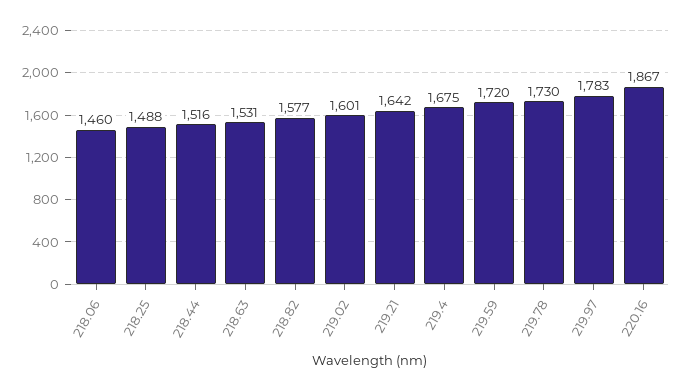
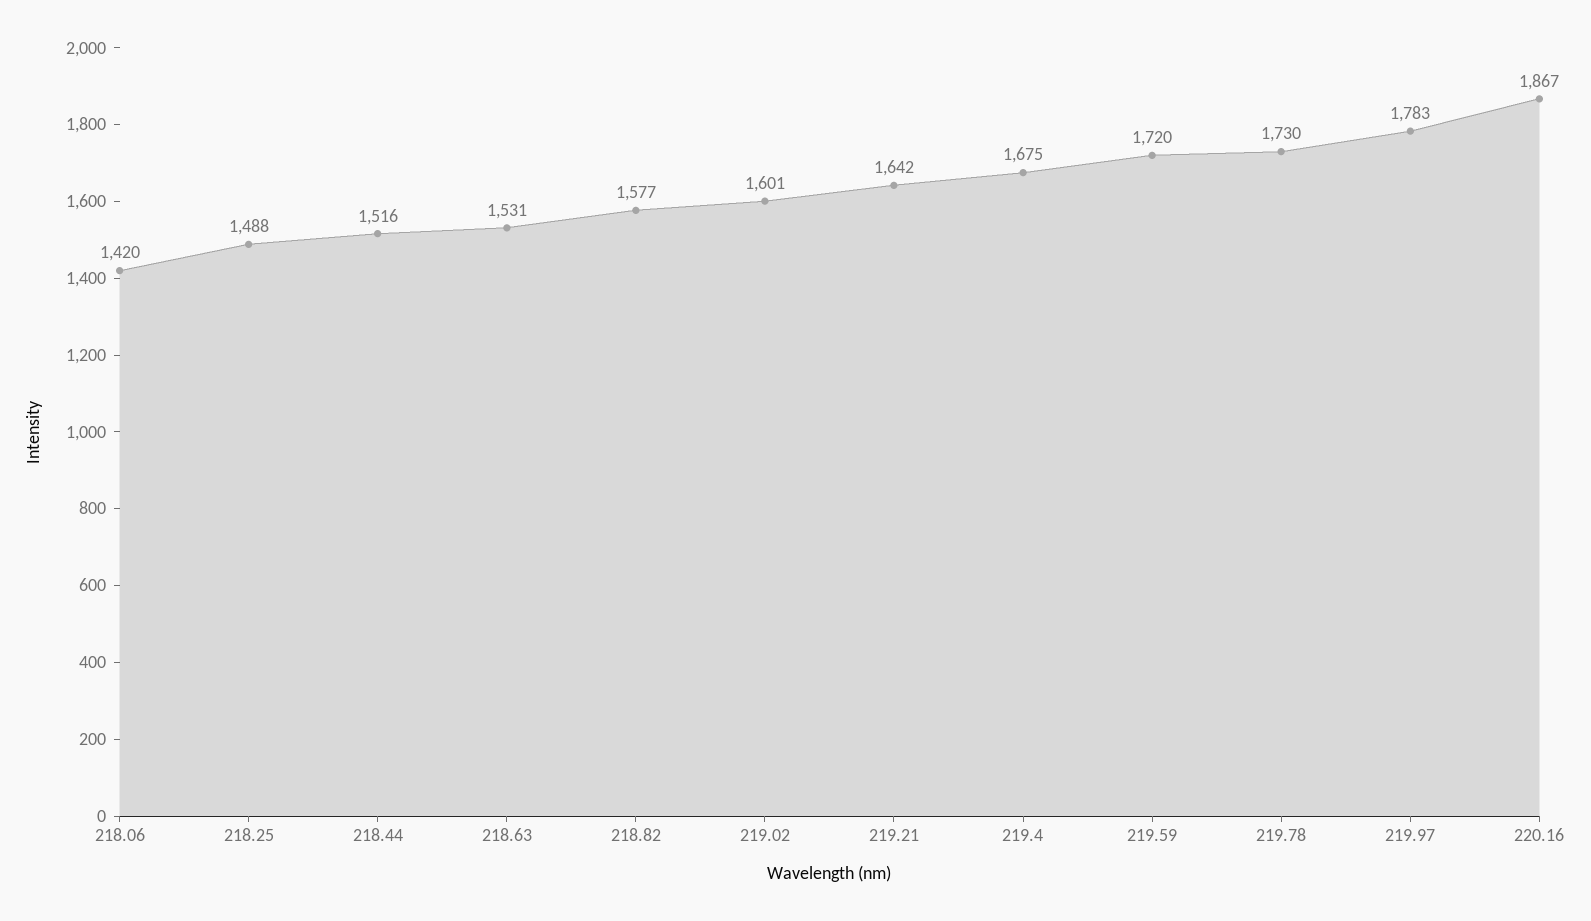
  {
-   "218.06": 1460,
+   "218.06": 1420,
    "218.25": 1488,
    "218.44": 1516,
    "218.63": 1531,
    "218.82": 1577,
    "219.02": 1601,
    "219.21": 1642,
    "219.4": 1675,
    "219.59": 1720,
    "219.78": 1730,
    "219.97": 1783,
    "220.16": 1867
  }

